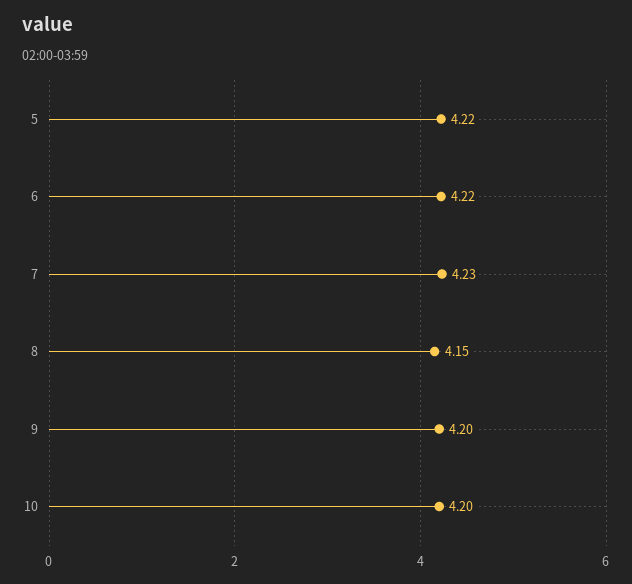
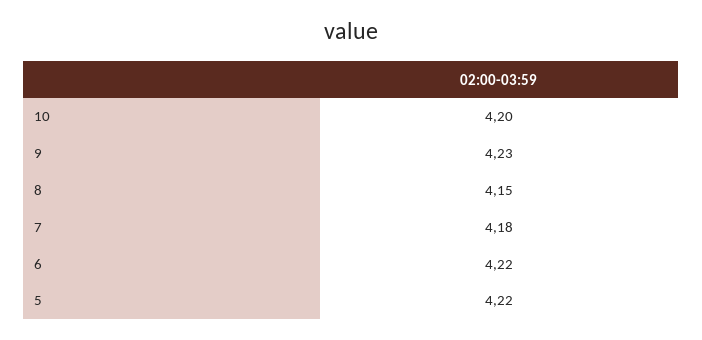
  {
    "5": 4.22,
    "6": 4.22,
-   "7": 4.23,
+   "7": 4.18,
    "8": 4.15,
-   "9": 4.2,
+   "9": 4.23,
    "10": 4.2
  }

